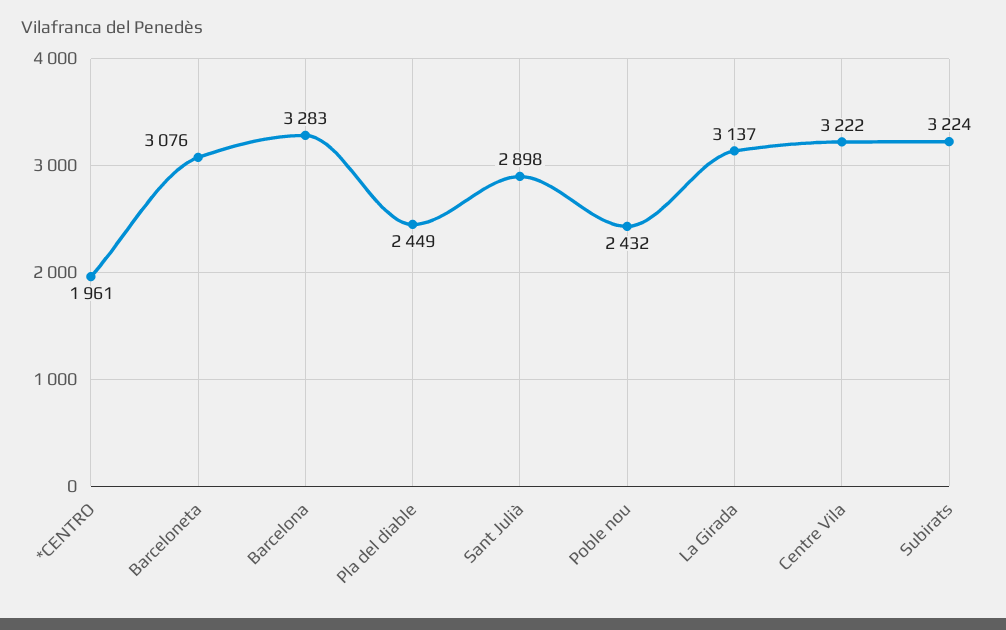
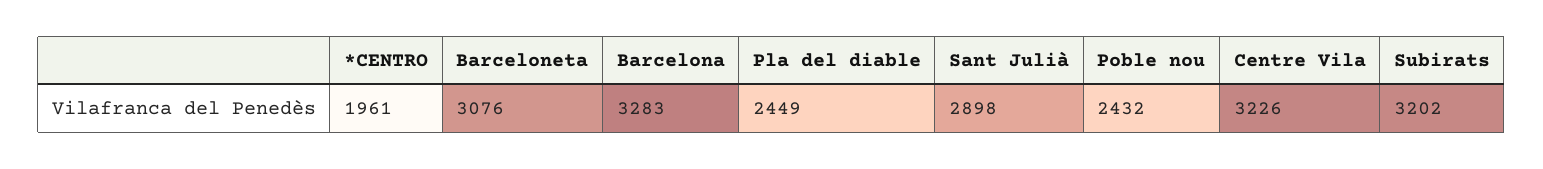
  {
    "*CENTRO": 1961,
    "Barceloneta": 3076,
    "Barcelona": 3283,
    "Pla del diable": 2449,
    "Sant Julià": 2898,
    "Poble nou": 2432,
-   "La Girada": 3137,
-   "Centre Vila": 3222,
+   "Centre Vila": 3226,
-   "Subirats": 3224
+   "Subirats": 3202
  }

